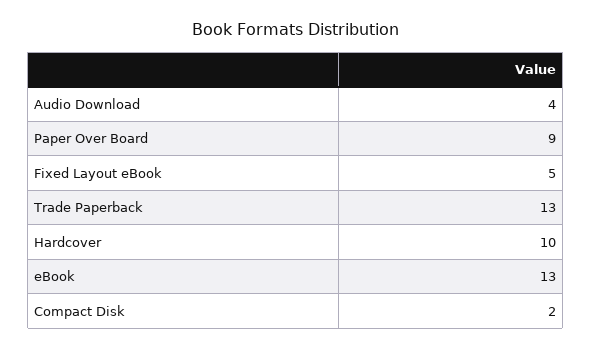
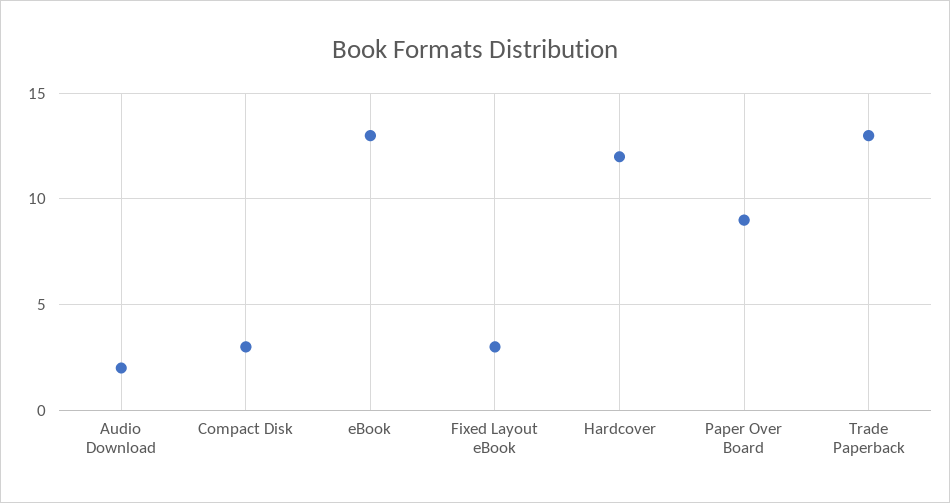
  {
-   "Audio Download": 4,
+   "Audio Download": 2,
    "Paper Over Board": 9,
-   "Fixed Layout eBook": 5,
+   "Fixed Layout eBook": 3,
    "Trade Paperback": 13,
-   "Hardcover": 10,
+   "Hardcover": 12,
    "eBook": 13,
-   "Compact Disk": 2
+   "Compact Disk": 3
  }

